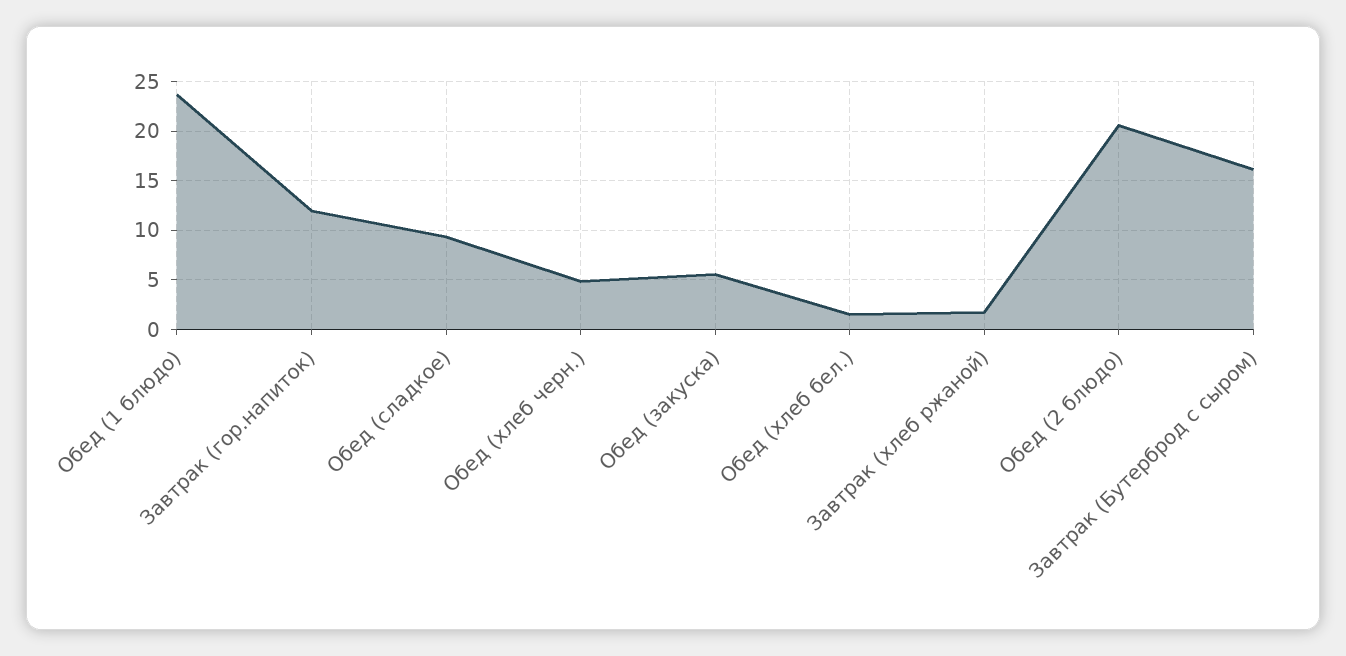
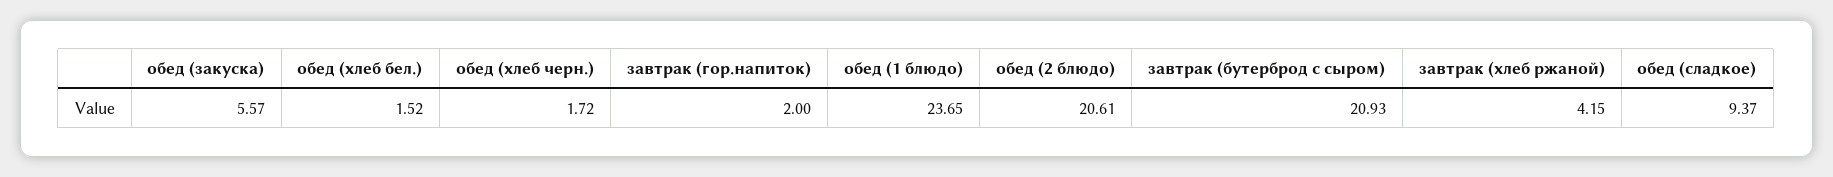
  {
    "Обед (1 блюдо)": 23.65,
-   "Завтрак (гор.напиток)": 12,
+   "Завтрак (гор.напиток)": 2,
    "Обед (сладкое)": 9.37,
-   "Обед (хлеб черн.)": 5,
+   "Обед (хлеб черн.)": 1.72,
    "Обед (закуска)": 5.57,
    "Обед (хлеб бел.)": 1.52,
-   "Завтрак (хлеб ржаной)": 2,
+   "Завтрак (хлеб ржаной)": 4.15,
    "Обед (2 блюдо)": 20.61,
-   "Завтрак (Бутерброд с сыром)": 16
+   "Завтрак (Бутерброд с сыром)": 20.93
  }

